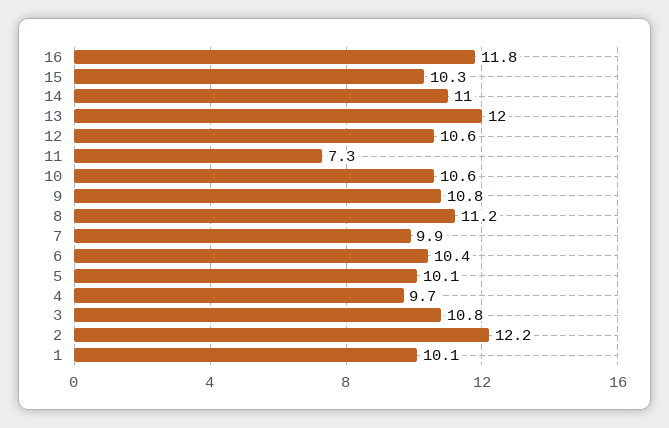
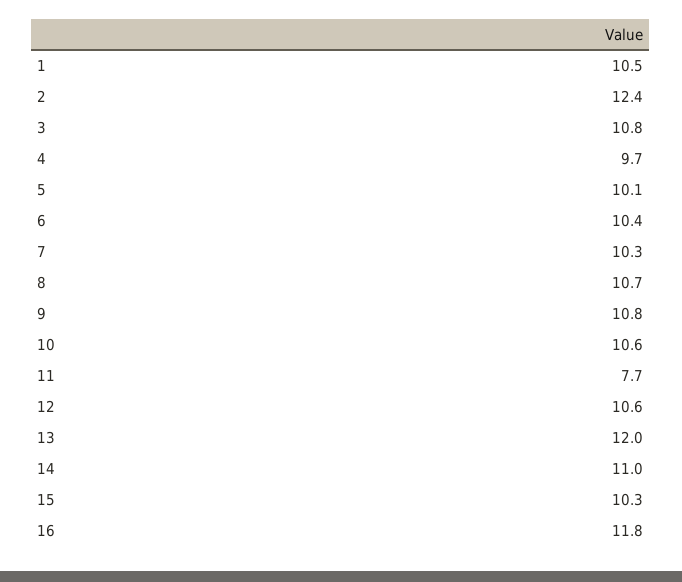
  {
    "16": 11.8,
    "15": 10.3,
    "14": 11,
    "13": 12,
    "12": 10.6,
-   "11": 7.3,
+   "11": 7.7,
    "10": 10.6,
    "9": 10.8,
-   "8": 11.2,
+   "8": 10.7,
-   "7": 9.9,
+   "7": 10.3,
    "6": 10.4,
    "5": 10.1,
    "4": 9.7,
    "3": 10.8,
-   "2": 12.2,
+   "2": 12.4,
-   "1": 10.1
+   "1": 10.5
  }

